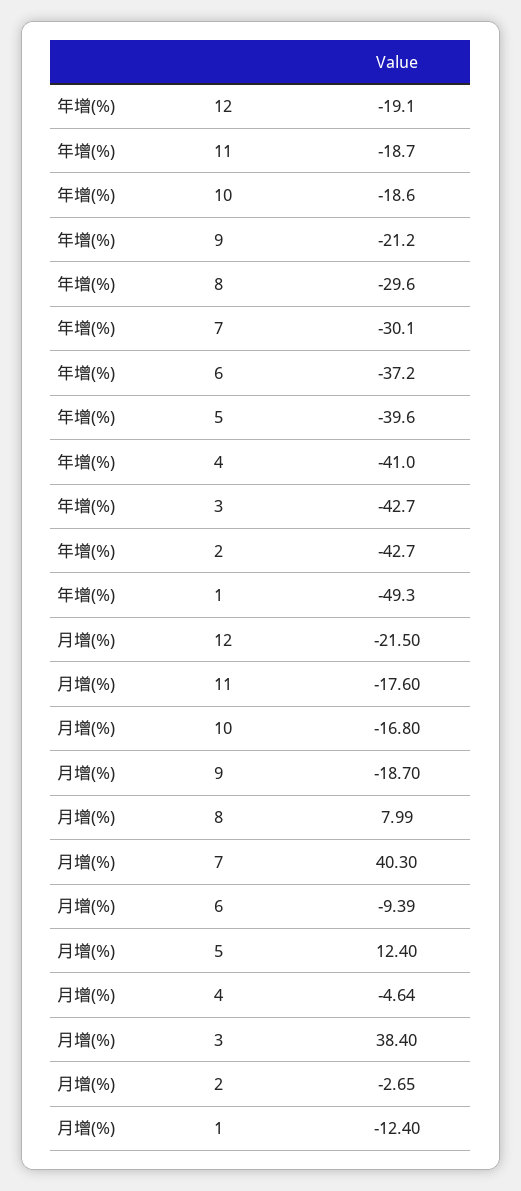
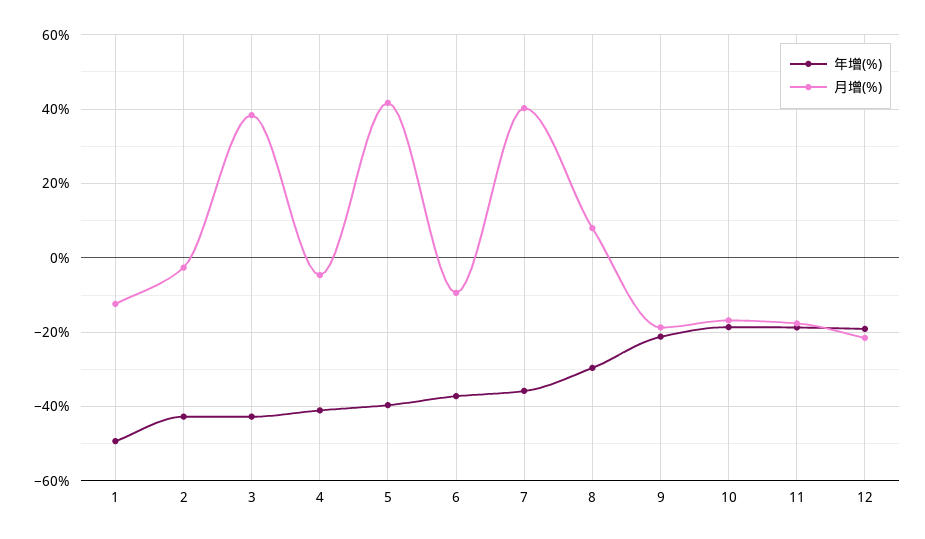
  {
    "年增(%)": {
      "12": -19.1,
      "11": -18.7,
      "10": -18.6,
      "9": -21.2,
      "8": -29.6,
-     "7": -30.1,
+     "7": -36,
      "6": -37.2,
      "5": -39.6,
      "4": -41,
      "3": -42.7,
      "2": -42.7,
      "1": -49.3
    },
    "月增(%)": {
      "12": -21.5,
      "11": -17.6,
      "10": -16.8,
      "9": -18.7,
      "8": 7.99,
      "7": 40.3,
      "6": -9.39,
-     "5": 12.4,
+     "5": 42,
      "4": -4.64,
      "3": 38.4,
      "2": -2.65,
      "1": -12.4
    }
  }

